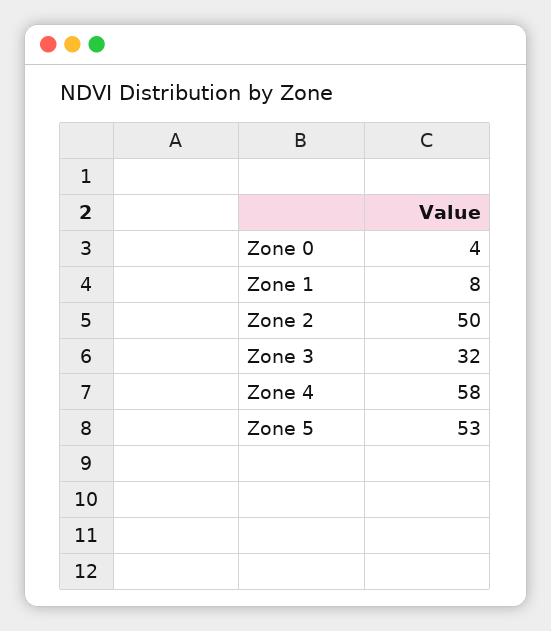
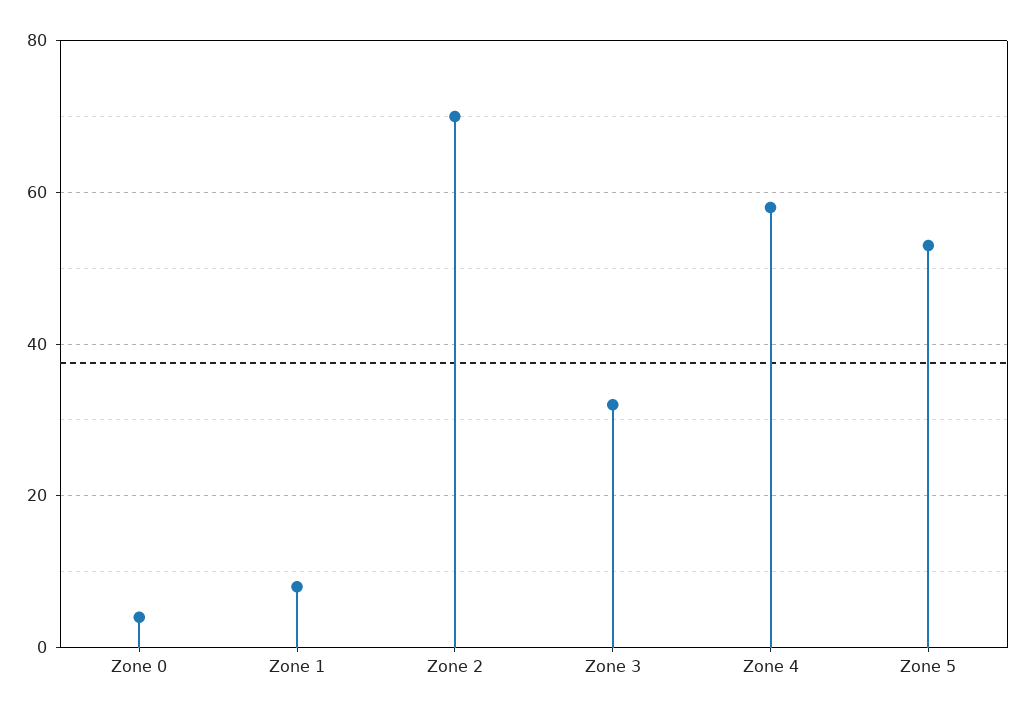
  {
    "Zone 0": 4,
    "Zone 1": 8,
-   "Zone 2": 50,
+   "Zone 2": 70,
    "Zone 3": 32,
    "Zone 4": 58,
    "Zone 5": 53
  }

